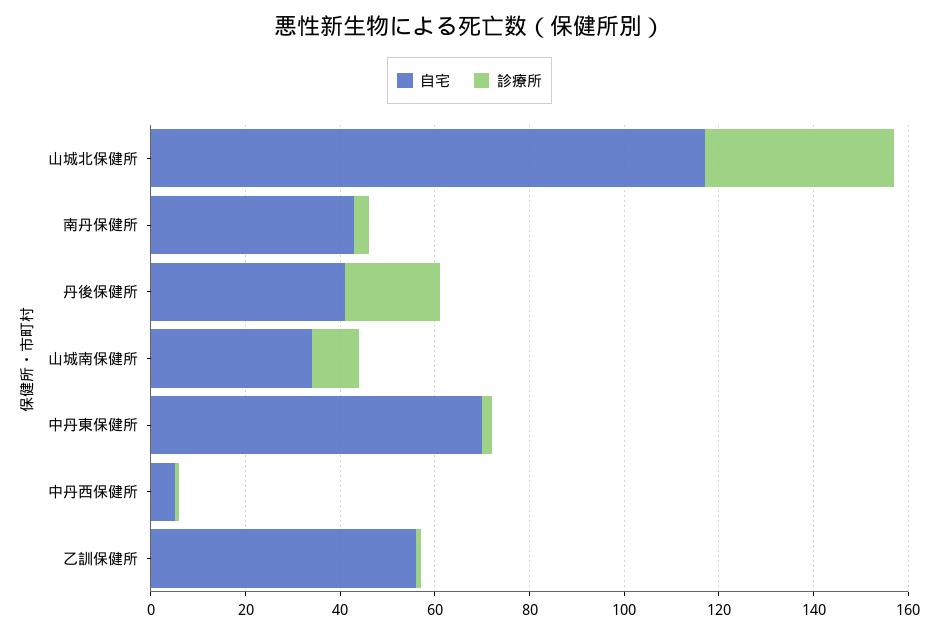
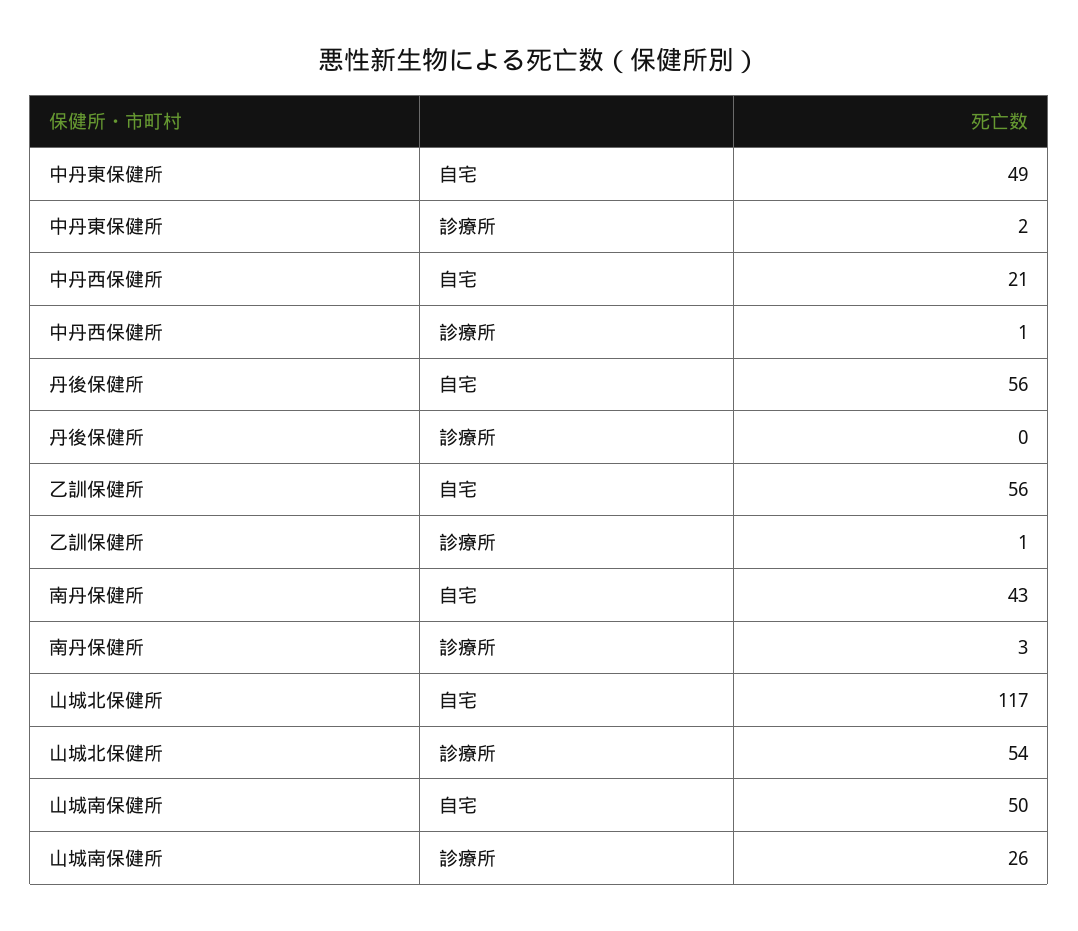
  {
    "自宅": {
      "山城北保健所": 117,
      "南丹保健所": 43,
-     "丹後保健所": 40,
+     "丹後保健所": 56,
-     "山城南保健所": 35,
+     "山城南保健所": 50,
-     "中丹東保健所": 70,
+     "中丹東保健所": 49,
-     "中丹西保健所": 5,
+     "中丹西保健所": 21,
      "乙訓保健所": 56
    },
    "診療所": {
-     "山城北保健所": 40,
+     "山城北保健所": 54,
      "南丹保健所": 3,
-     "丹後保健所": 20,
+     "丹後保健所": 0,
-     "山城南保健所": 10,
+     "山城南保健所": 26,
      "中丹東保健所": 2,
      "中丹西保健所": 1,
      "乙訓保健所": 1
    }
  }

